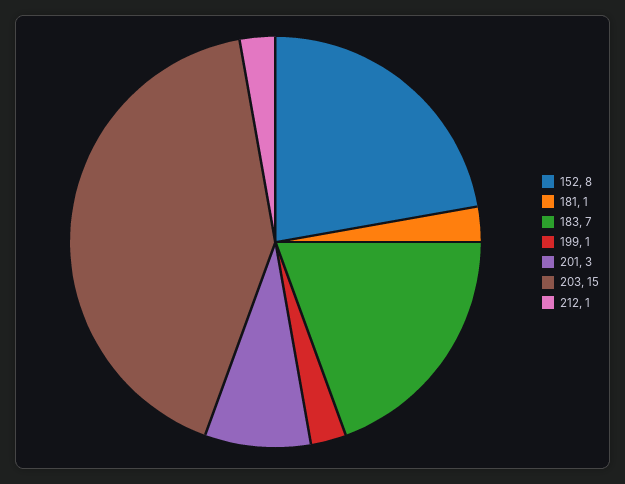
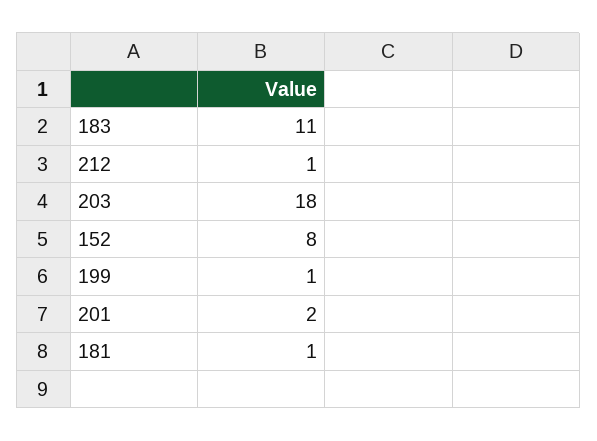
  {
    "152": 8,
    "181": 1,
-   "183": 7,
+   "183": 11,
    "199": 1,
-   "201": 3,
+   "201": 2,
-   "203": 15,
+   "203": 18,
    "212": 1
  }

